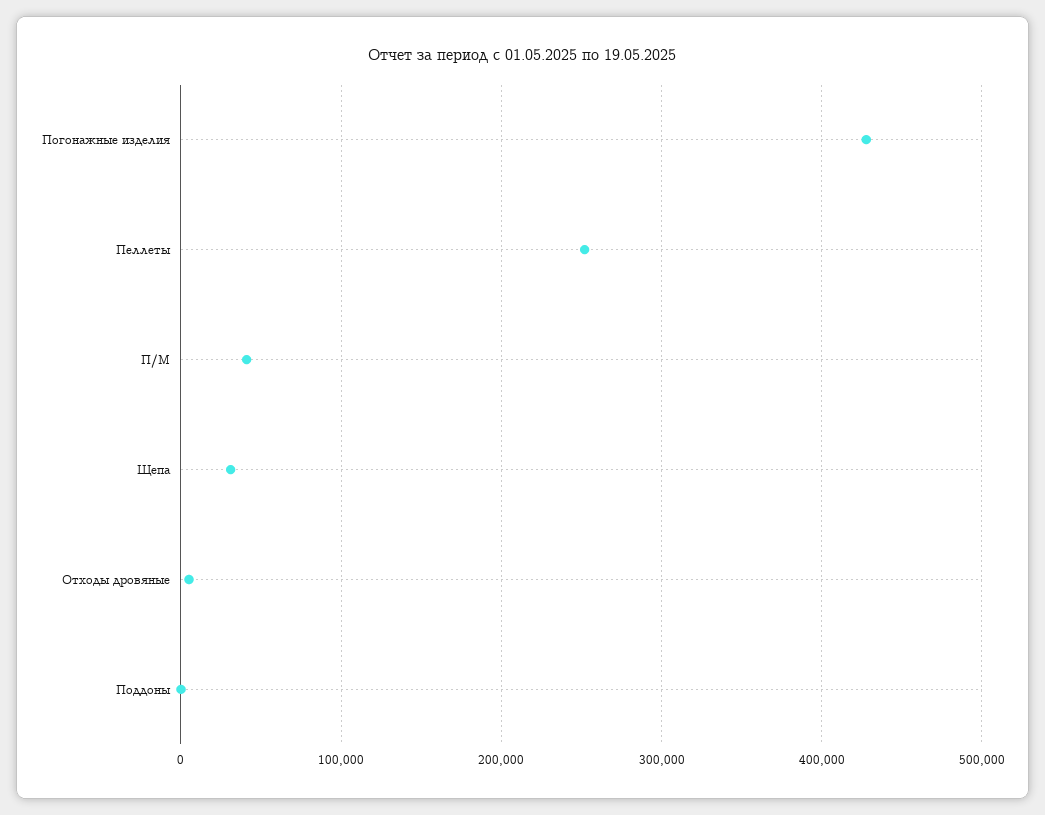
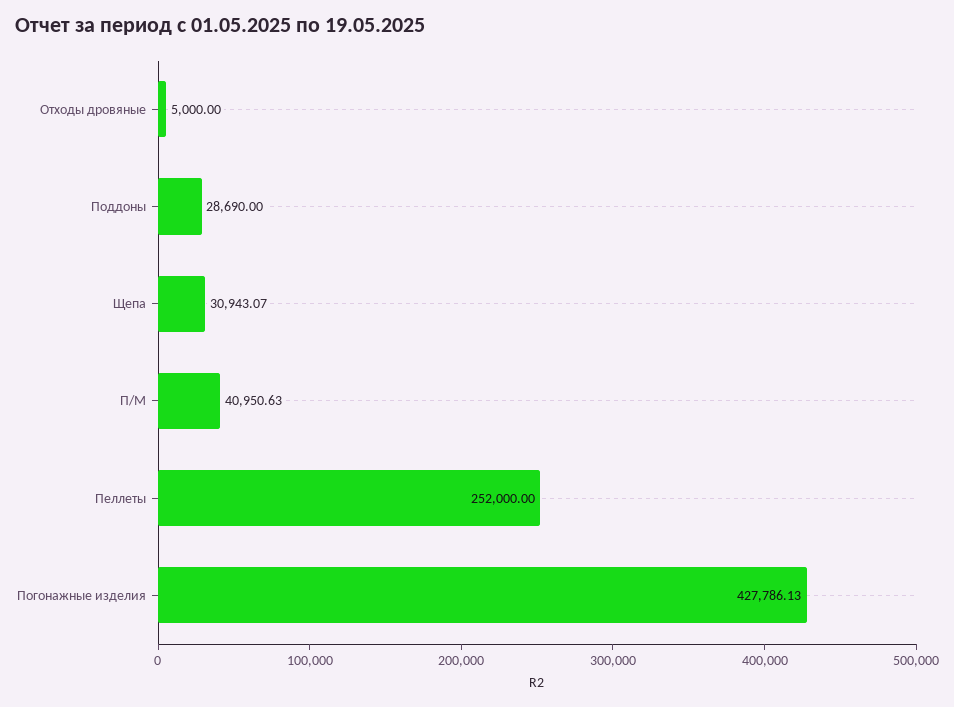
  {
    "Погонажные изделия": 427786.13,
    "Пеллеты": 252000,
    "П/М": 40950.63,
    "Щепа": 30943.07,
    "Отходы дровяные": 5000,
-   "Поддоны": 0
+   "Поддоны": 28690
  }

